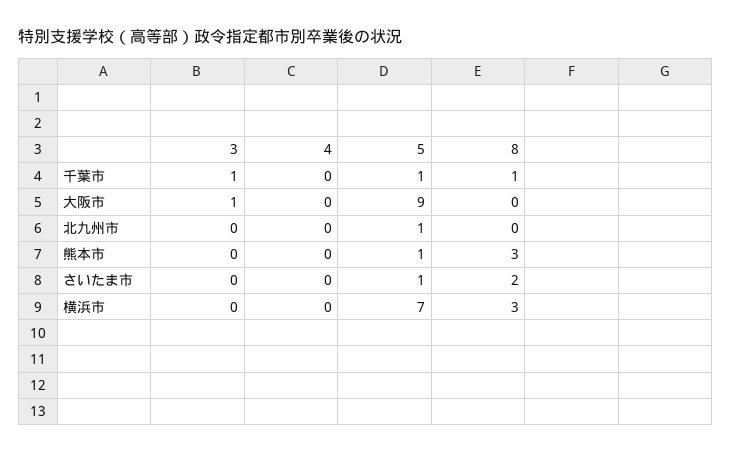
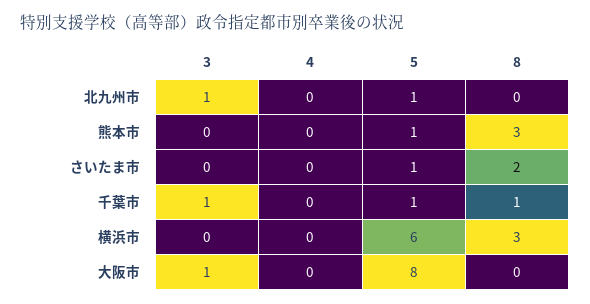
  {
    "3": {
      "千葉市": 1,
      "大阪市": 1,
-     "北九州市": 0,
+     "北九州市": 1,
      "熊本市": 0,
      "さいたま市": 0,
      "横浜市": 0
    },
    "4": {
      "千葉市": 0,
      "大阪市": 0,
      "北九州市": 0,
      "熊本市": 0,
      "さいたま市": 0,
      "横浜市": 0
    },
    "5": {
      "千葉市": 1,
-     "大阪市": 9,
+     "大阪市": 8,
      "北九州市": 1,
      "熊本市": 1,
      "さいたま市": 1,
-     "横浜市": 7
+     "横浜市": 6
    },
    "8": {
      "千葉市": 1,
      "大阪市": 0,
      "北九州市": 0,
      "熊本市": 3,
      "さいたま市": 2,
      "横浜市": 3
    }
  }

